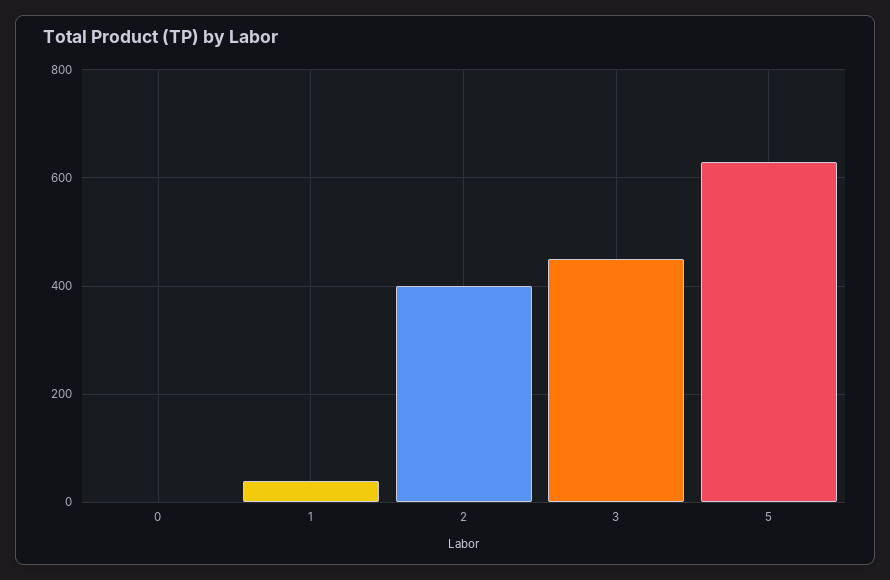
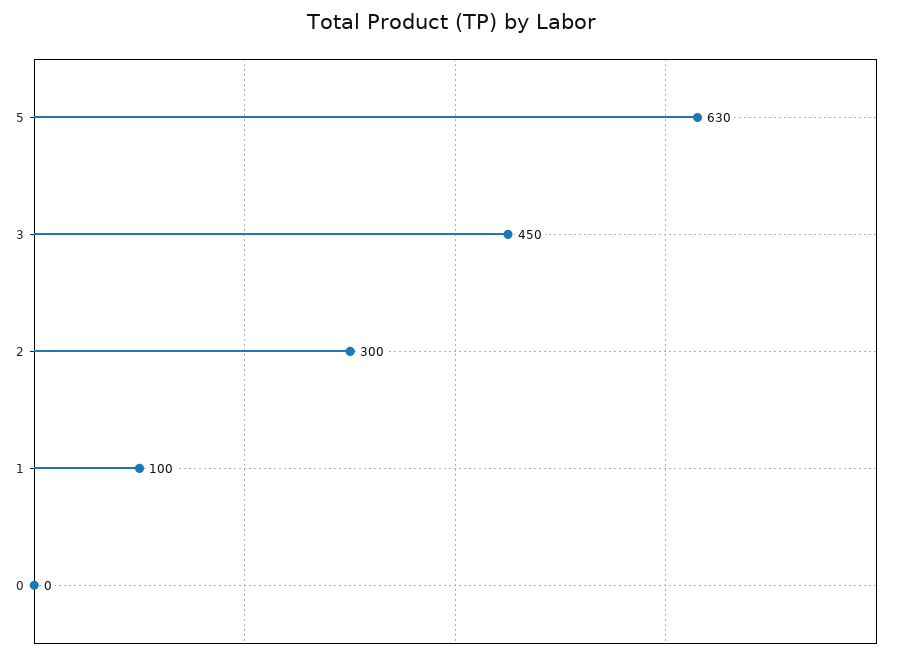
  {
    "0": 0,
-   "1": 40,
+   "1": 100,
-   "2": 400,
+   "2": 300,
    "3": 450,
    "5": 630
  }

